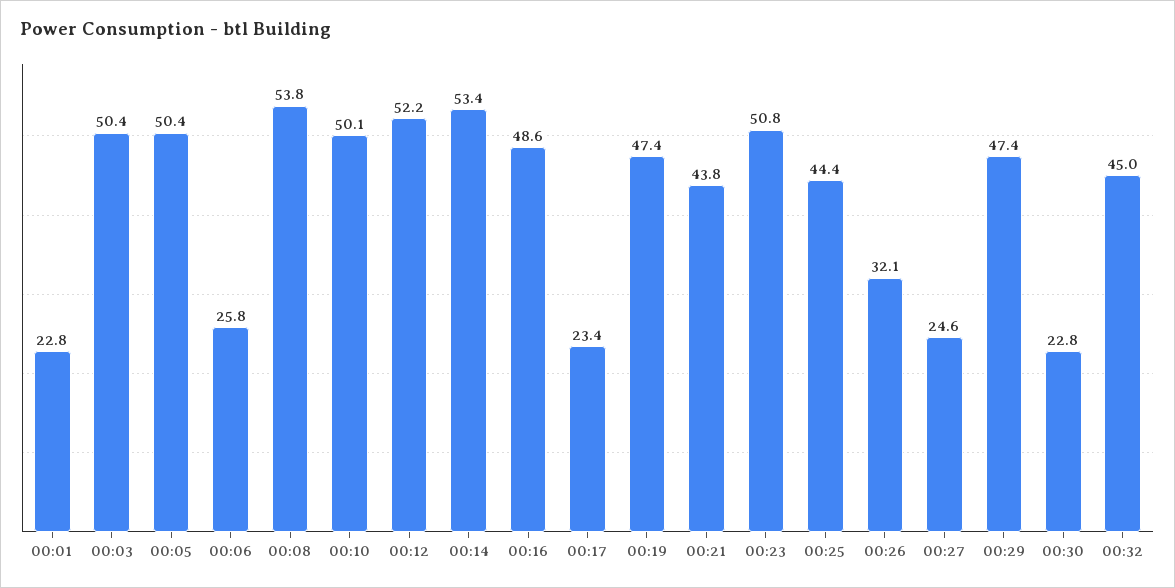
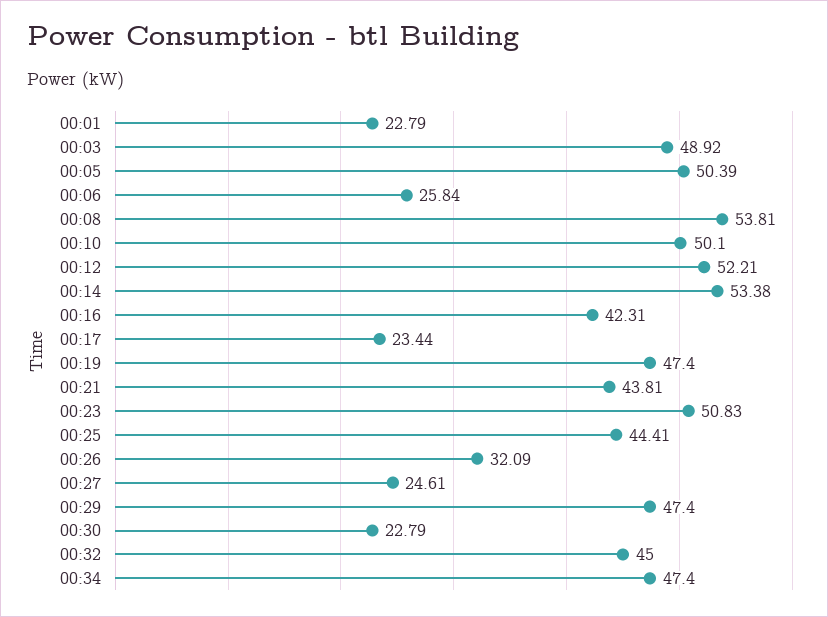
  {
    "00:01": 22.79,
-   "00:03": 50.4,
+   "00:03": 48.92,
    "00:05": 50.39,
    "00:06": 25.84,
    "00:08": 53.81,
    "00:10": 50.1,
    "00:12": 52.21,
    "00:14": 53.38,
-   "00:16": 48.6,
+   "00:16": 42.31,
    "00:17": 23.44,
    "00:19": 47.4,
    "00:21": 43.81,
    "00:23": 50.83,
    "00:25": 44.41,
    "00:26": 32.09,
    "00:27": 24.61,
    "00:29": 47.4,
    "00:30": 22.79,
-   "00:32": 45
+   "00:32": 45,
+   "00:34": 47.4
  }

